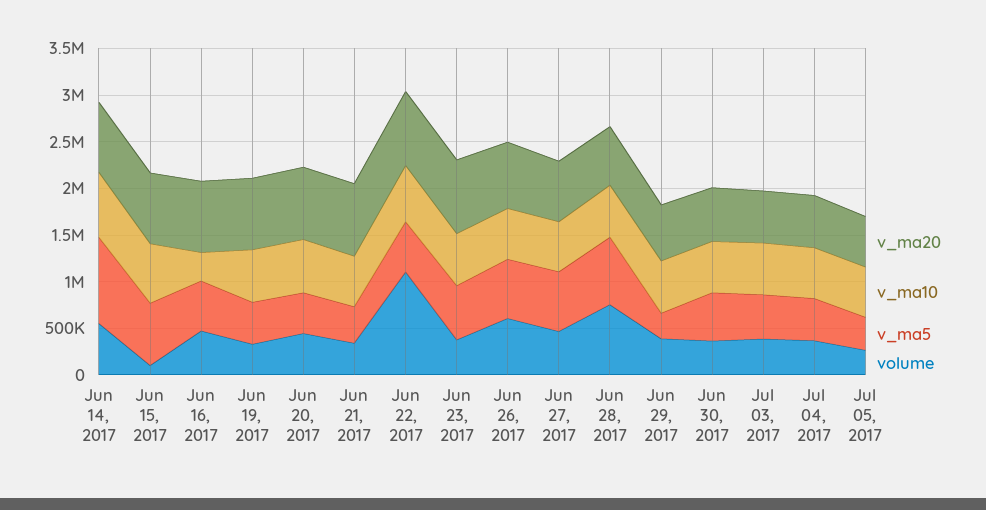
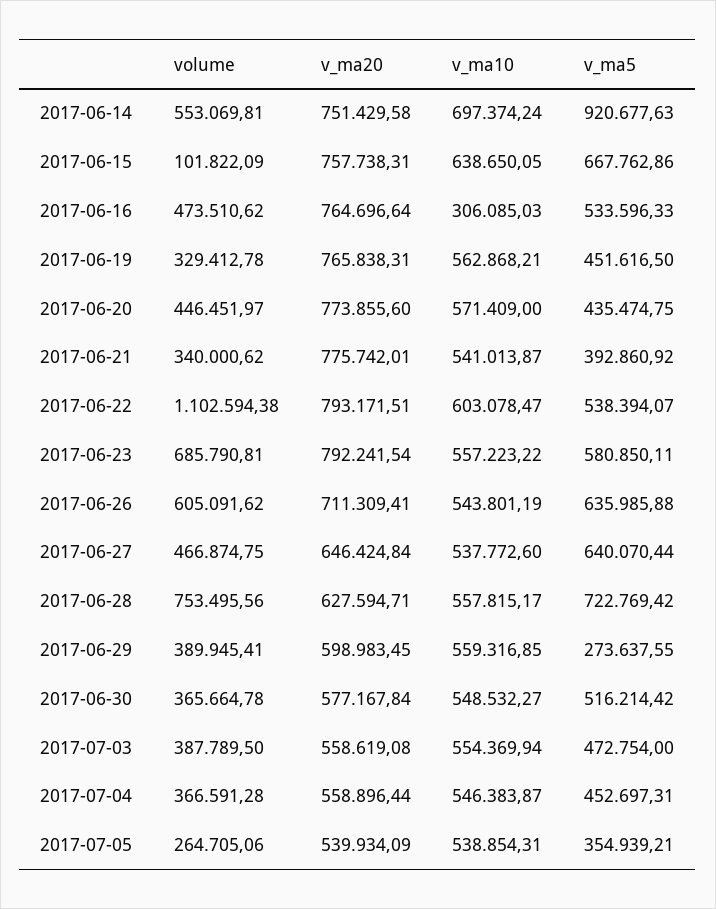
  {
    "v_ma20": {
      "Jun 14, 2017": 751429.58,
      "Jun 15, 2017": 757738.31,
      "Jun 16, 2017": 764696.64,
      "Jun 19, 2017": 765838.31,
      "Jun 20, 2017": 773855.6,
      "Jun 21, 2017": 775742.01,
      "Jun 22, 2017": 793171.51,
      "Jun 23, 2017": 792241.54,
      "Jun 26, 2017": 711309.41,
      "Jun 27, 2017": 646424.84,
      "Jun 28, 2017": 627594.71,
      "Jun 29, 2017": 598983.45,
      "Jun 30, 2017": 577167.84,
      "Jul 03, 2017": 558619.08,
      "Jul 04, 2017": 558896.44,
      "Jul 05, 2017": 539934.09
    },
    "v_ma10": {
      "Jun 14, 2017": 697374.24,
      "Jun 15, 2017": 638650.05,
      "Jun 16, 2017": 306085.03,
      "Jun 19, 2017": 562868.21,
      "Jun 20, 2017": 571409,
      "Jun 21, 2017": 541013.87,
      "Jun 22, 2017": 603078.47,
      "Jun 23, 2017": 557223.22,
      "Jun 26, 2017": 543801.19,
      "Jun 27, 2017": 537772.6,
      "Jun 28, 2017": 557815.17,
      "Jun 29, 2017": 559316.85,
      "Jun 30, 2017": 548532.27,
      "Jul 03, 2017": 554369.94,
      "Jul 04, 2017": 546383.87,
      "Jul 05, 2017": 538854.31
    },
    "v_ma5": {
      "Jun 14, 2017": 920677.63,
      "Jun 15, 2017": 667762.86,
      "Jun 16, 2017": 533596.33,
      "Jun 19, 2017": 451616.5,
      "Jun 20, 2017": 435474.75,
      "Jun 21, 2017": 392860.92,
      "Jun 22, 2017": 538394.07,
      "Jun 23, 2017": 580850.11,
      "Jun 26, 2017": 635985.88,
      "Jun 27, 2017": 640070.44,
      "Jun 28, 2017": 722769.42,
      "Jun 29, 2017": 273637.55,
      "Jun 30, 2017": 516214.42,
      "Jul 03, 2017": 472754,
      "Jul 04, 2017": 452697.31,
      "Jul 05, 2017": 354939.21
    },
    "volume": {
      "Jun 14, 2017": 553069.81,
      "Jun 15, 2017": 101822.09,
      "Jun 16, 2017": 473510.62,
      "Jun 19, 2017": 329412.78,
      "Jun 20, 2017": 446451.97,
      "Jun 21, 2017": 340000.62,
      "Jun 22, 2017": 1102594.38,
-     "Jun 23, 2017": 400000,
+     "Jun 23, 2017": 685790.81,
      "Jun 26, 2017": 605091.62,
      "Jun 27, 2017": 466874.75,
      "Jun 28, 2017": 753495.56,
      "Jun 29, 2017": 389945.41,
      "Jun 30, 2017": 365664.78,
      "Jul 03, 2017": 387789.5,
      "Jul 04, 2017": 366591.28,
      "Jul 05, 2017": 264705.06
    }
  }

